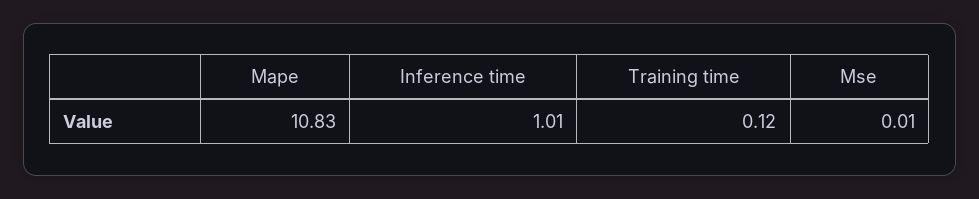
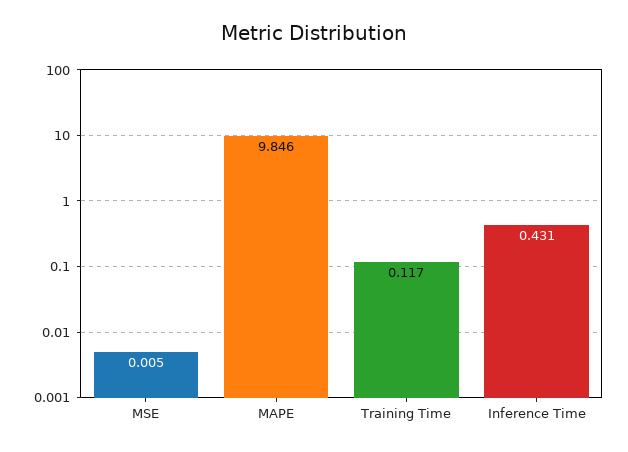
  {
-   "Mape": 10.83,
+   "Mape": 9.846,
-   "Inference time": 1.01,
+   "Inference time": 0.431,
    "Training time": 0.117,
    "Mse": 0.005
  }

